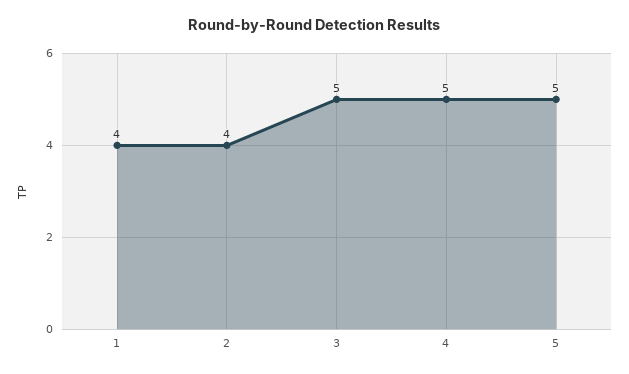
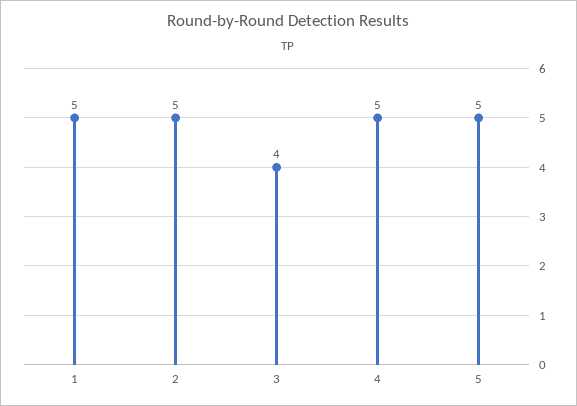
  {
-   "1": 4,
+   "1": 5,
-   "2": 4,
+   "2": 5,
-   "3": 5,
+   "3": 4,
    "4": 5,
    "5": 5
  }

